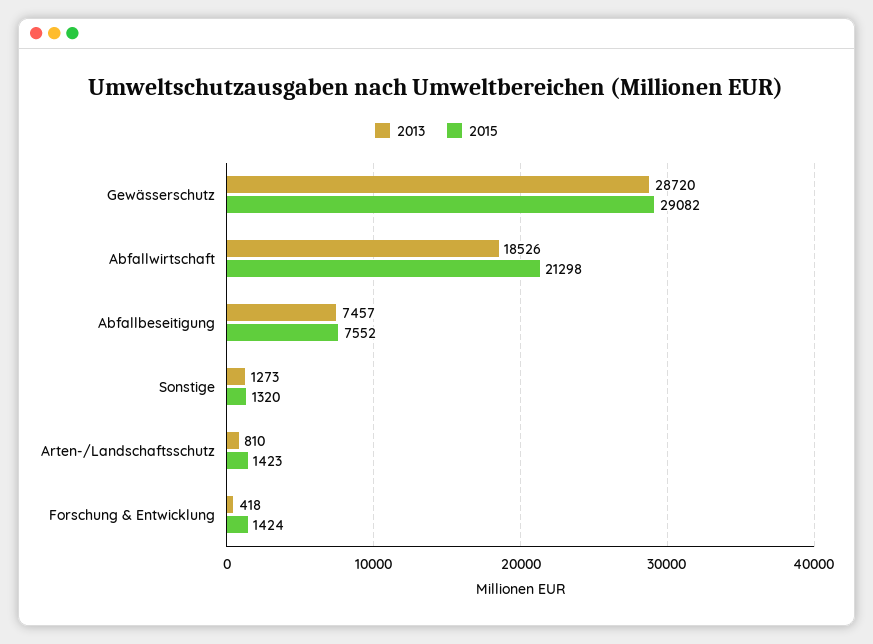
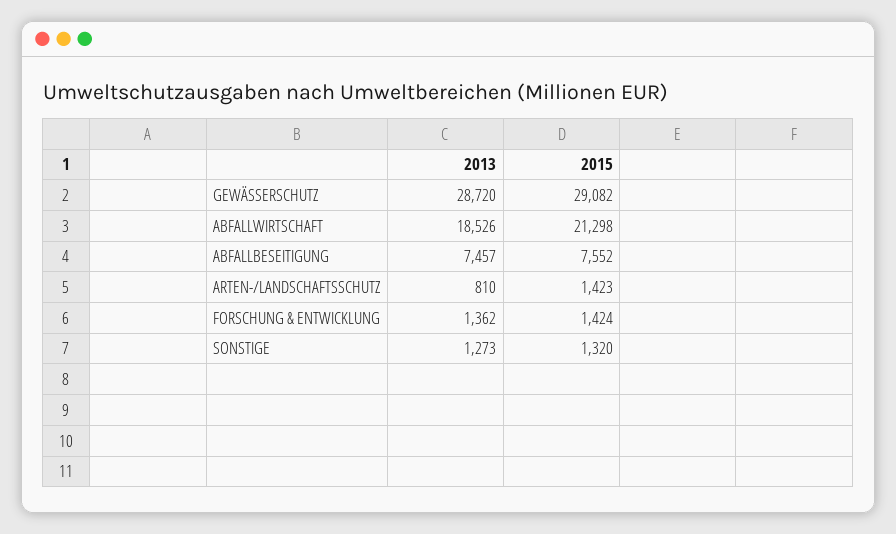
  {
    "2013": {
      "Gewässerschutz": 28720,
      "Abfallwirtschaft": 18526,
      "Abfallbeseitigung": 7457,
      "Sonstige": 1273,
      "Arten-/Landschaftsschutz": 810,
-     "Forschung & Entwicklung": 418
+     "Forschung & Entwicklung": 1362
    },
    "2015": {
      "Gewässerschutz": 29082,
      "Abfallwirtschaft": 21298,
      "Abfallbeseitigung": 7552,
      "Sonstige": 1320,
      "Arten-/Landschaftsschutz": 1423,
      "Forschung & Entwicklung": 1424
    }
  }

